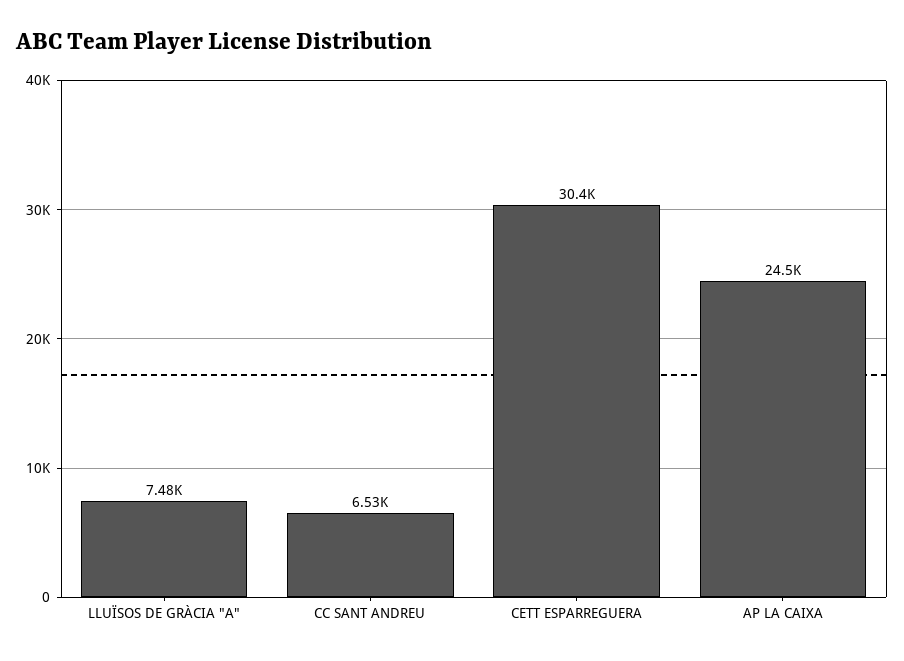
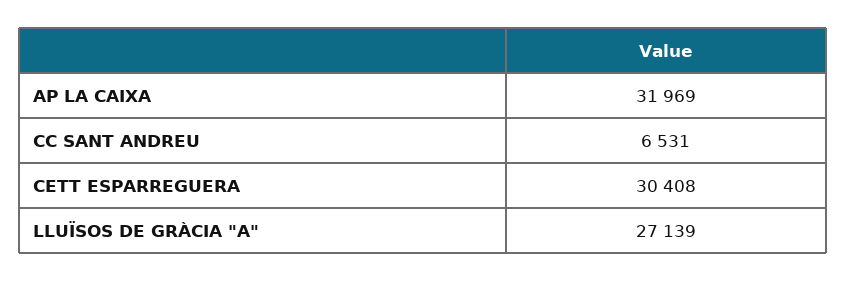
  {
-   "LLUÏSOS DE GRÀCIA \"A\"": 7480,
+   "LLUÏSOS DE GRÀCIA \"A\"": 27139,
    "CC SANT ANDREU": 6531,
    "CETT ESPARREGUERA": 30408,
-   "AP LA CAIXA": 24500
+   "AP LA CAIXA": 31969
  }

